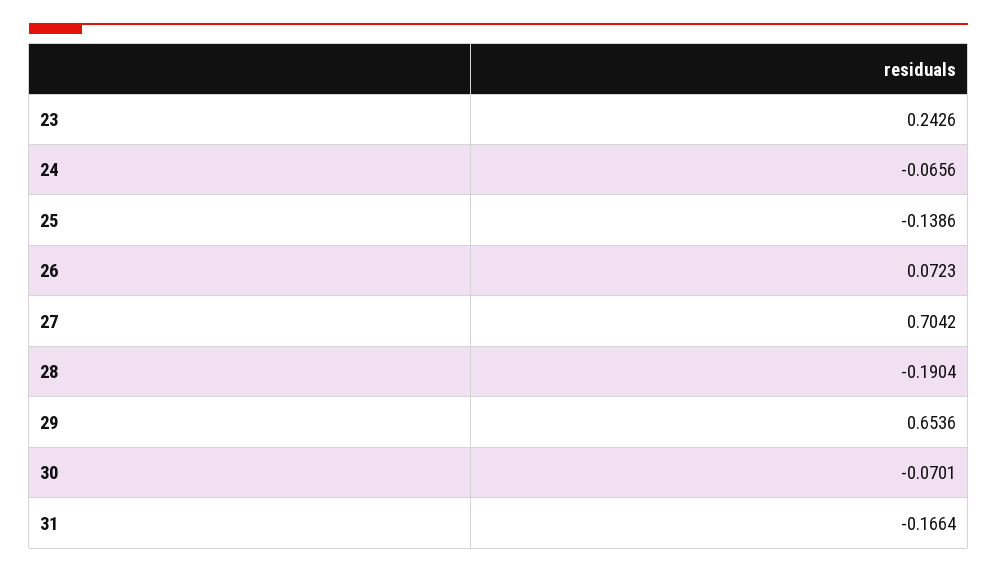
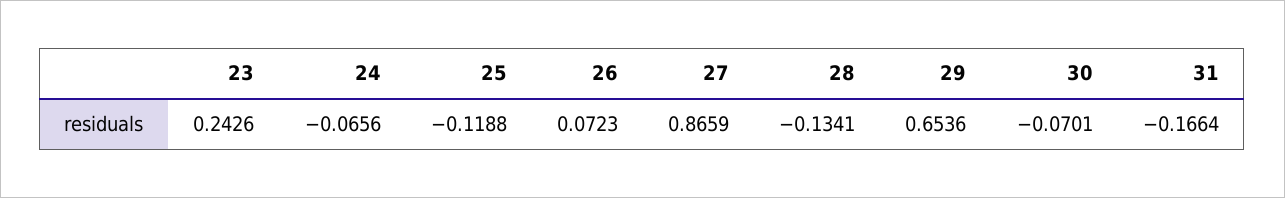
  {
    "23": 0.2426,
    "24": -0.0656,
-   "25": -0.1386,
+   "25": -0.1188,
    "26": 0.0723,
-   "27": 0.7042,
+   "27": 0.8659,
-   "28": -0.1904,
+   "28": -0.1341,
    "29": 0.6536,
    "30": -0.0701,
    "31": -0.1664
  }

